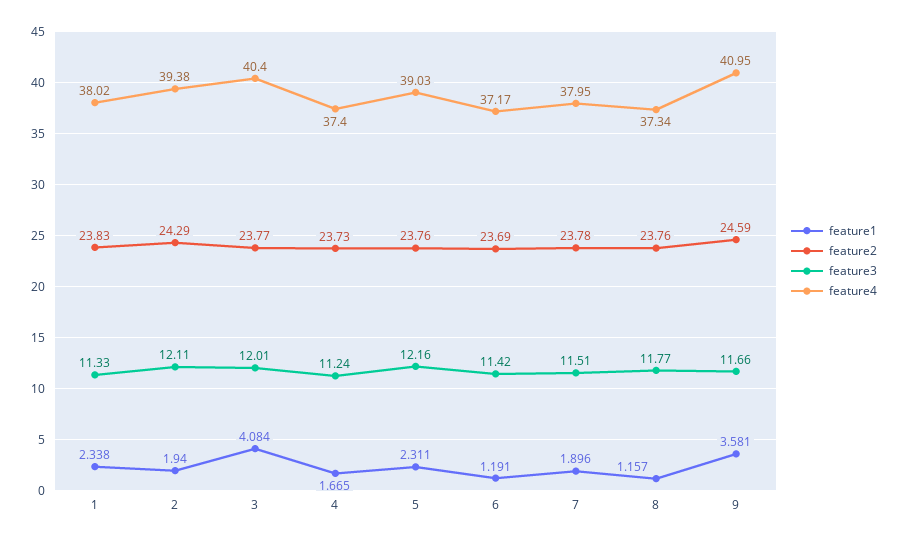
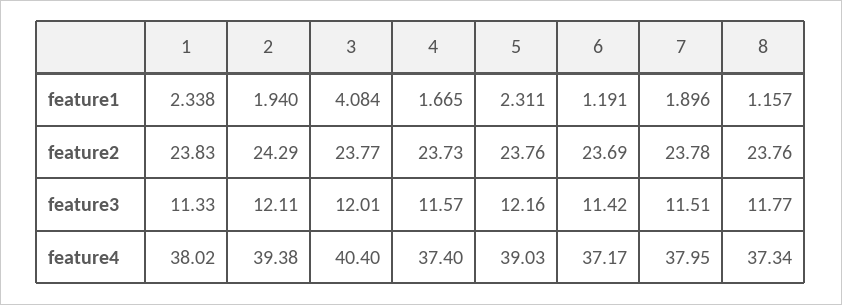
  {
    "feature1": {
      "1": 2.338,
      "2": 1.94,
      "3": 4.084,
      "4": 1.665,
      "5": 2.311,
      "6": 1.191,
      "7": 1.896,
-     "8": 1.157,
+     "8": 1.157
-     "9": 3.581
    },
    "feature2": {
      "1": 23.83,
      "2": 24.29,
      "3": 23.77,
      "4": 23.73,
      "5": 23.76,
      "6": 23.69,
      "7": 23.78,
-     "8": 23.76,
+     "8": 23.76
-     "9": 24.59
    },
    "feature3": {
      "1": 11.33,
      "2": 12.11,
      "3": 12.01,
-     "4": 11.24,
+     "4": 11.57,
      "5": 12.16,
      "6": 11.42,
      "7": 11.51,
-     "8": 11.77,
+     "8": 11.77
-     "9": 11.66
    },
    "feature4": {
      "1": 38.02,
      "2": 39.38,
      "3": 40.4,
      "4": 37.4,
      "5": 39.03,
      "6": 37.17,
      "7": 37.95,
-     "8": 37.34,
+     "8": 37.34
-     "9": 40.95
    }
  }

